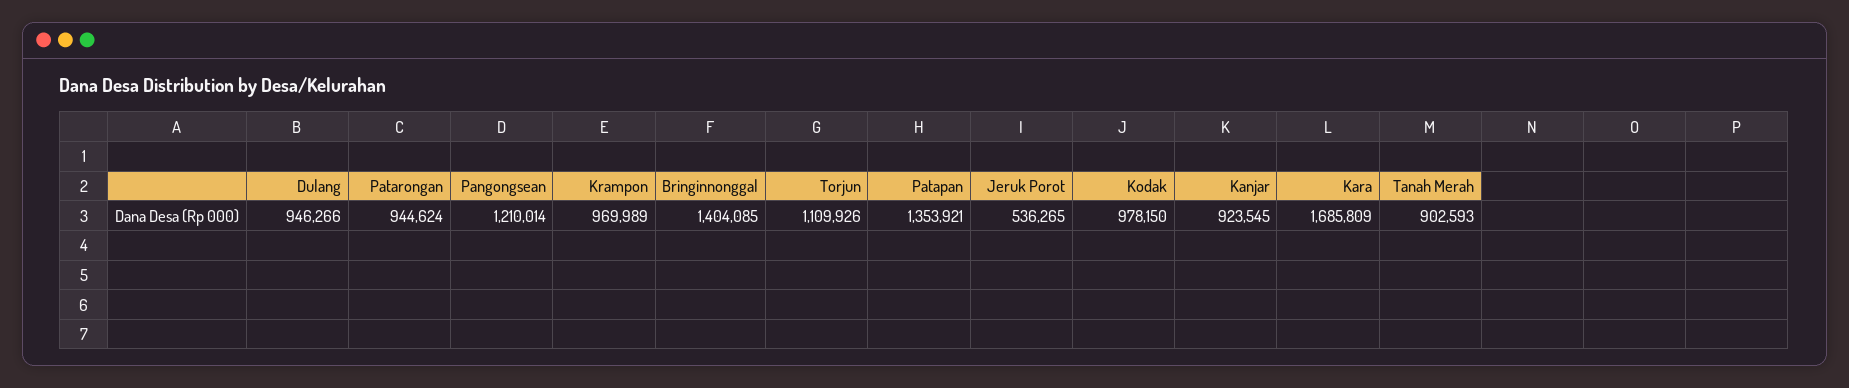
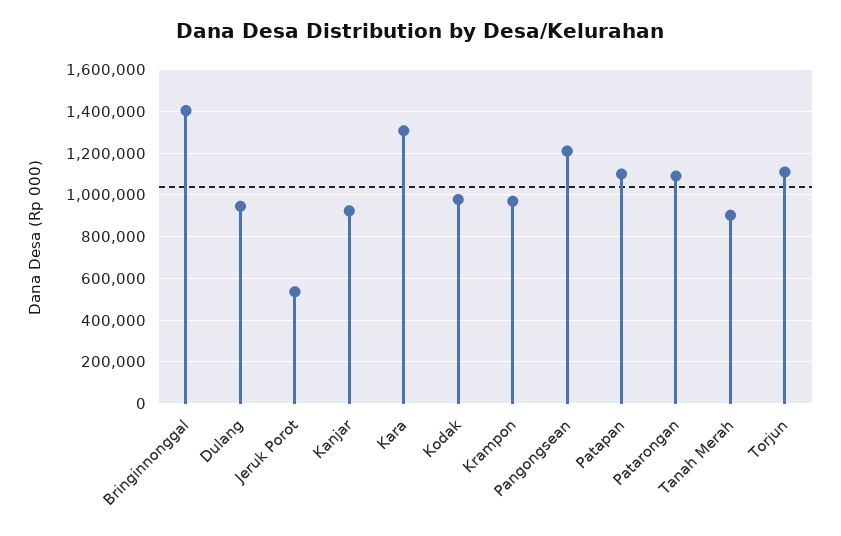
  {
    "Dulang": 946266,
-   "Patarongan": 944624,
+   "Patarongan": 1100000,
    "Pangongsean": 1210014,
    "Krampon": 969989,
    "Bringinnonggal": 1404085,
    "Torjun": 1109926,
-   "Patapan": 1353921,
+   "Patapan": 1100000,
    "Jeruk Porot": 536265,
    "Kodak": 978150,
    "Kanjar": 923545,
-   "Kara": 1685809,
+   "Kara": 1300000,
    "Tanah Merah": 902593
  }

